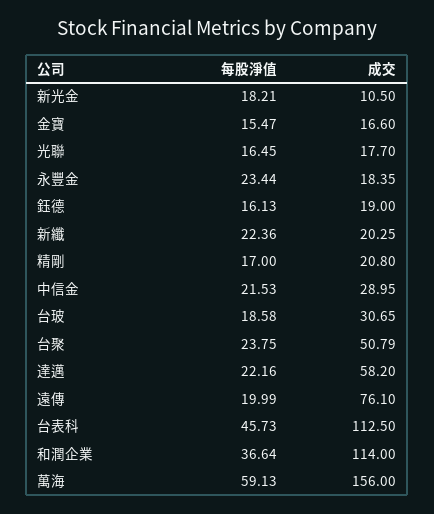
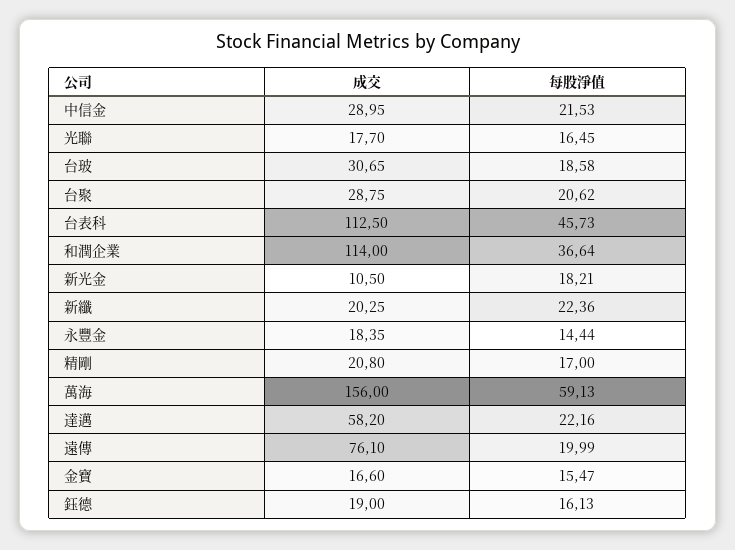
  {
    "每股淨值": {
      "新光金": 18.21,
      "金寶": 15.47,
      "光聯": 16.45,
-     "永豐金": 23.44,
+     "永豐金": 14.44,
      "鈺德": 16.13,
      "新纖": 22.36,
      "精剛": 17,
      "中信金": 21.53,
      "台玻": 18.58,
-     "台聚": 23.75,
+     "台聚": 20.62,
      "達邁": 22.16,
      "遠傳": 19.99,
      "台表科": 45.73,
      "和潤企業": 36.64,
      "萬海": 59.13
    },
    "成交": {
      "新光金": 10.5,
      "金寶": 16.6,
      "光聯": 17.7,
      "永豐金": 18.35,
      "鈺德": 19,
      "新纖": 20.25,
      "精剛": 20.8,
      "中信金": 28.95,
      "台玻": 30.65,
-     "台聚": 50.79,
+     "台聚": 28.75,
      "達邁": 58.2,
      "遠傳": 76.1,
      "台表科": 112.5,
      "和潤企業": 114,
      "萬海": 156
    }
  }

